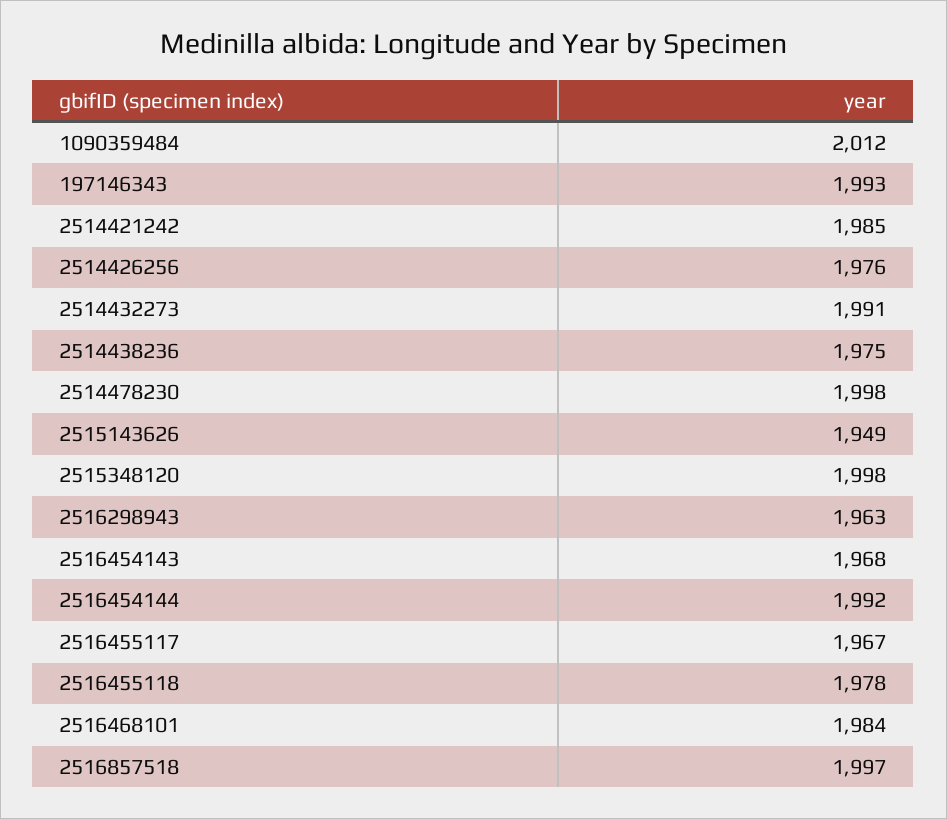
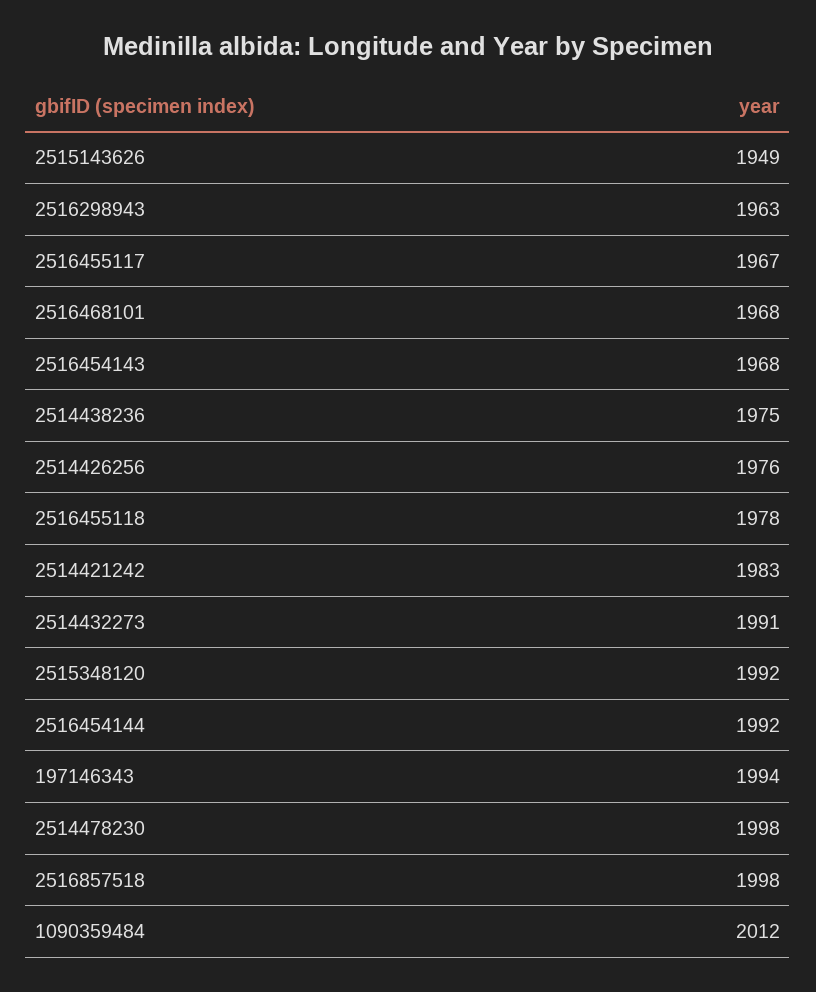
  {
    "1090359484": 2012,
-   "197146343": 1993,
+   "197146343": 1994,
-   "2514421242": 1985,
+   "2514421242": 1983,
    "2514426256": 1976,
    "2514432273": 1991,
    "2514438236": 1975,
    "2514478230": 1998,
    "2515143626": 1949,
-   "2515348120": 1998,
+   "2515348120": 1992,
    "2516298943": 1963,
    "2516454143": 1968,
    "2516454144": 1992,
    "2516455117": 1967,
    "2516455118": 1978,
-   "2516468101": 1984,
+   "2516468101": 1968,
-   "2516857518": 1997
+   "2516857518": 1998
  }

